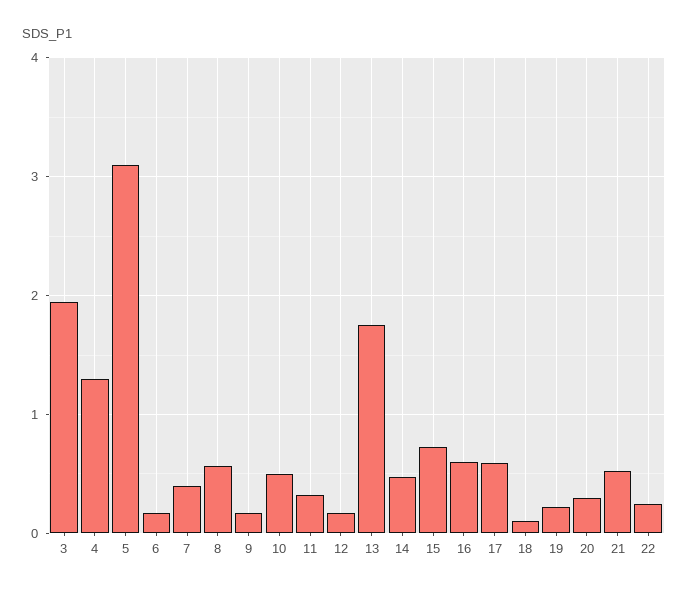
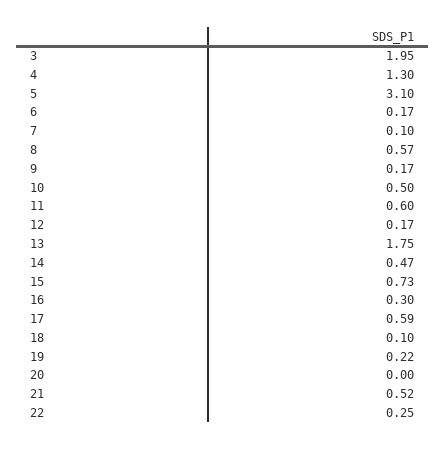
  {
    "3": 1.95,
    "4": 1.3,
    "5": 3.1,
    "6": 0.17,
-   "7": 0.4,
+   "7": 0.1,
    "8": 0.57,
    "9": 0.17,
    "10": 0.5,
-   "11": 0.3,
+   "11": 0.6,
    "12": 0.17,
    "13": 1.75,
    "14": 0.47,
    "15": 0.73,
-   "16": 0.6,
+   "16": 0.3,
    "17": 0.59,
    "18": 0.1,
    "19": 0.22,
-   "20": 0.3,
+   "20": 0,
    "21": 0.52,
    "22": 0.25
  }

